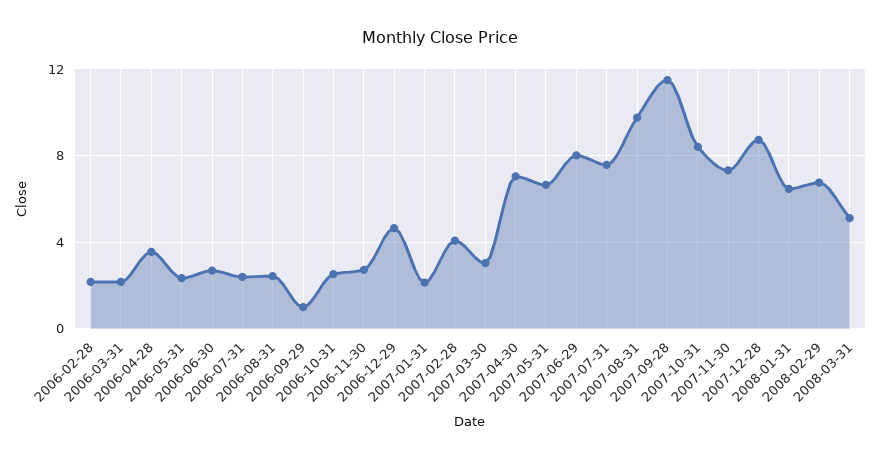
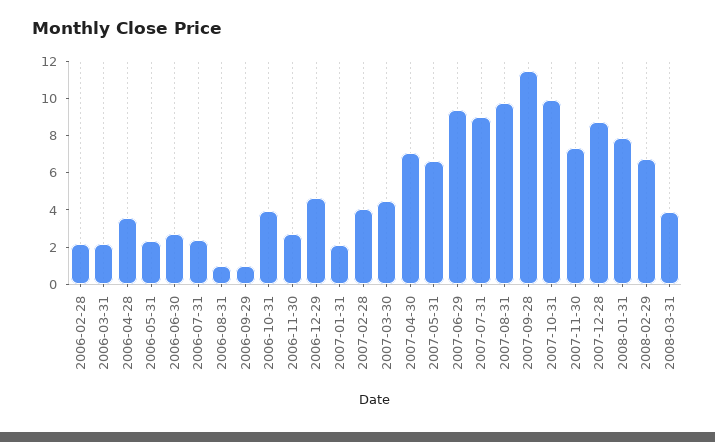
  {
    "2006-02-28": 2,
    "2006-03-31": 2,
    "2006-04-28": 3.5,
    "2006-05-31": 2.5,
    "2006-06-30": 2.5,
    "2006-07-31": 2.5,
-   "2006-08-31": 2.5,
+   "2006-08-31": 1,
    "2006-09-29": 1,
-   "2006-10-31": 2.5,
+   "2006-10-31": 4,
    "2006-11-30": 2.5,
    "2006-12-29": 4.5,
    "2007-01-31": 2,
    "2007-02-28": 4,
-   "2007-03-30": 3,
+   "2007-03-30": 4.5,
    "2007-04-30": 7,
    "2007-05-31": 6.5,
-   "2007-06-29": 8,
+   "2007-06-29": 9.5,
-   "2007-07-31": 7.5,
+   "2007-07-31": 9,
    "2007-08-31": 10,
    "2007-09-28": 11.5,
-   "2007-10-31": 8.5,
+   "2007-10-31": 10,
    "2007-11-30": 7.5,
    "2007-12-28": 8.5,
-   "2008-01-31": 6.5,
+   "2008-01-31": 8,
    "2008-02-29": 6.5,
-   "2008-03-31": 5
+   "2008-03-31": 4
  }

